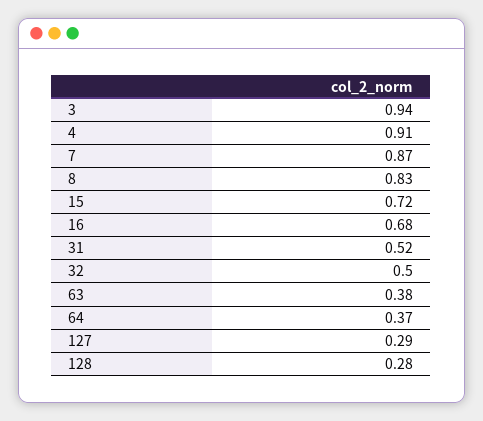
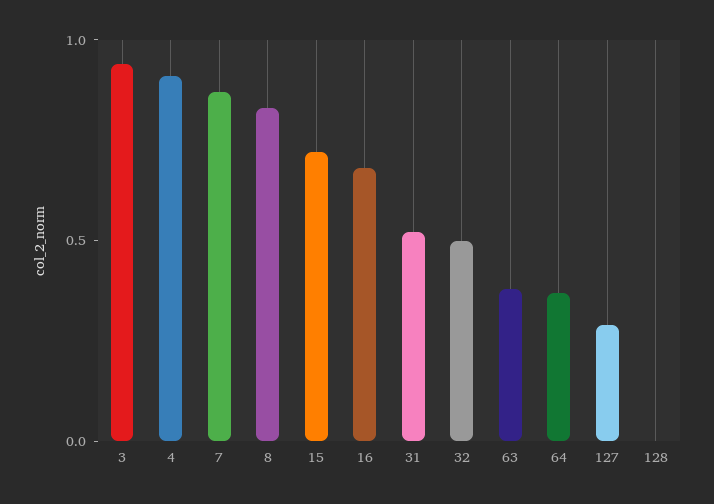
  {
    "3": 0.94,
    "4": 0.91,
    "7": 0.87,
    "8": 0.83,
    "15": 0.72,
    "16": 0.68,
    "31": 0.52,
    "32": 0.5,
    "63": 0.38,
    "64": 0.37,
    "127": 0.29,
-   "128": 0.28
+   "128": 0
  }

